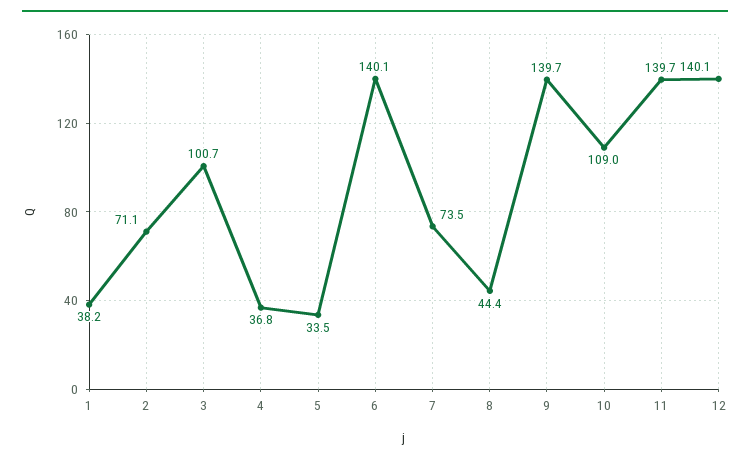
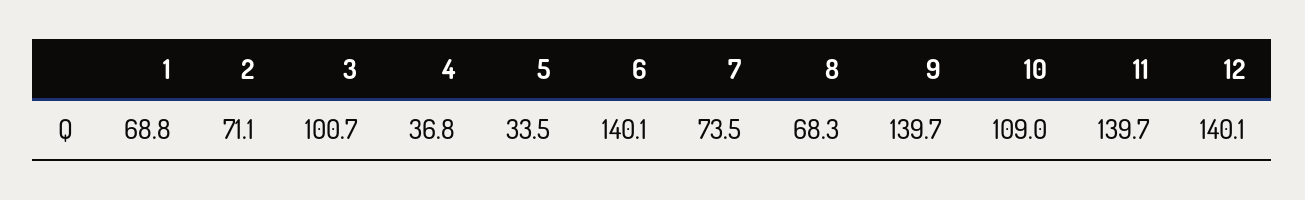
  {
-   "1": 38.2,
+   "1": 68.8,
    "2": 71.1,
    "3": 100.7,
    "4": 36.8,
    "5": 33.5,
    "6": 140.1,
    "7": 73.5,
-   "8": 44.4,
+   "8": 68.3,
    "9": 139.7,
    "10": 109,
    "11": 139.7,
    "12": 140.1
  }

